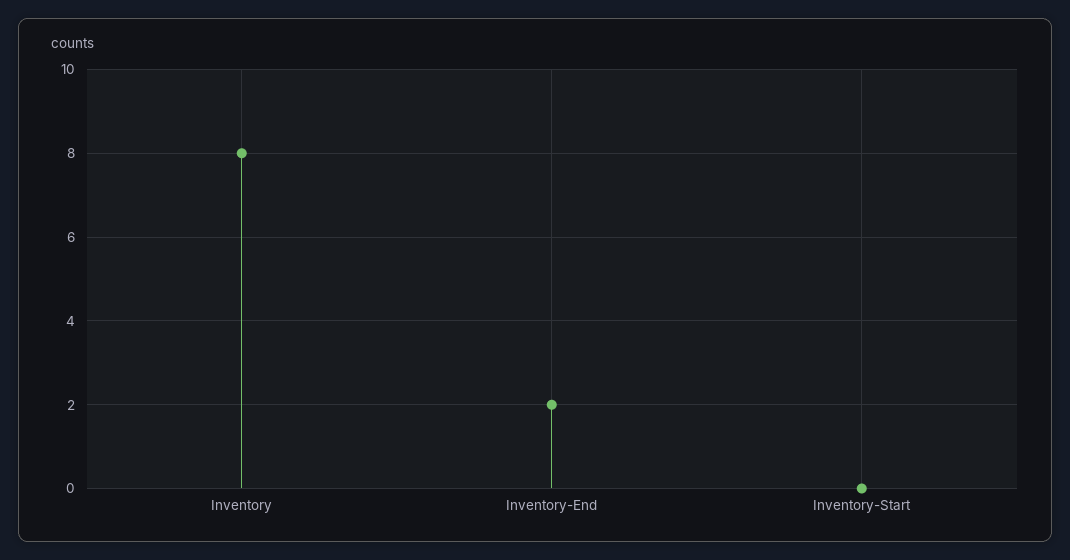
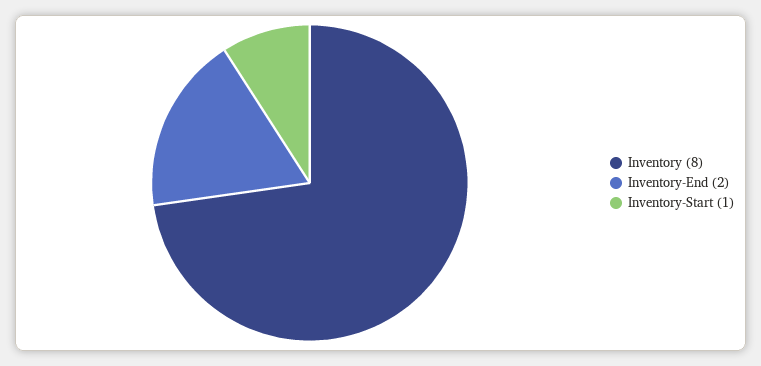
  {
    "Inventory": 8,
    "Inventory-End": 2,
-   "Inventory-Start": 0
+   "Inventory-Start": 1
  }

